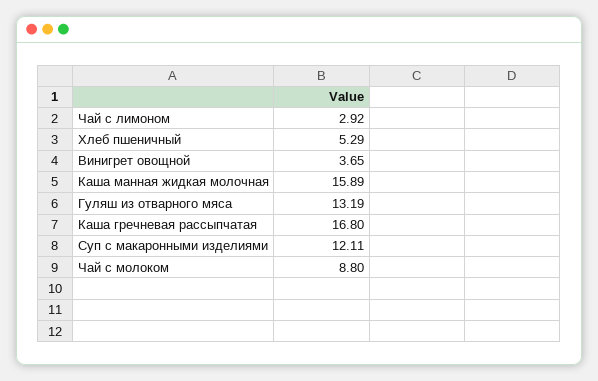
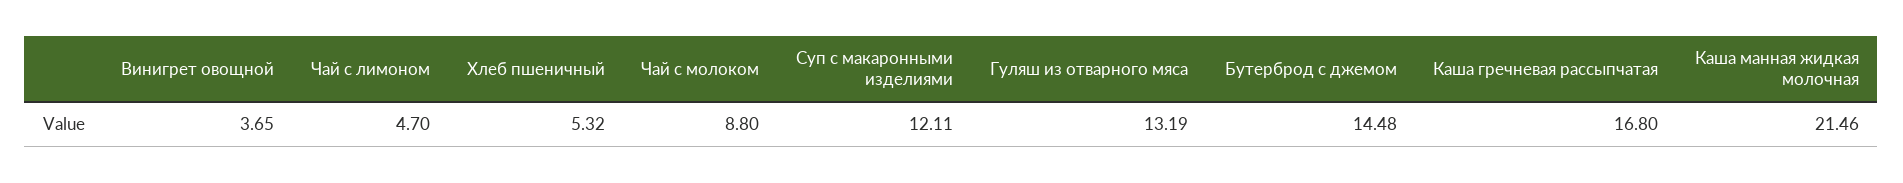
  {
-   "Чай с лимоном": 2.92,
+   "Чай с лимоном": 4.7,
-   "Хлеб пшеничный": 5.29,
+   "Хлеб пшеничный": 5.32,
    "Винигрет овощной": 3.65,
-   "Каша манная жидкая молочная": 15.89,
+   "Каша манная жидкая молочная": 21.46,
    "Гуляш из отварного мяса": 13.19,
    "Каша гречневая рассыпчатая": 16.8,
    "Суп с макаронными изделиями": 12.11,
-   "Чай с молоком": 8.8
+   "Чай с молоком": 8.8,
+   "Бутерброд с джемом": 14.48
  }

